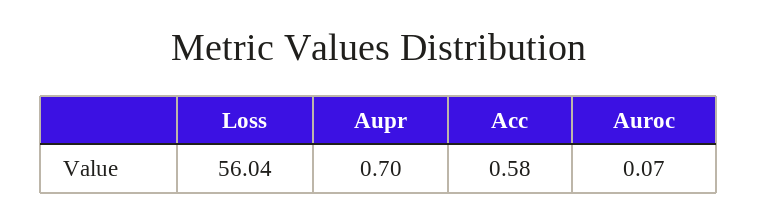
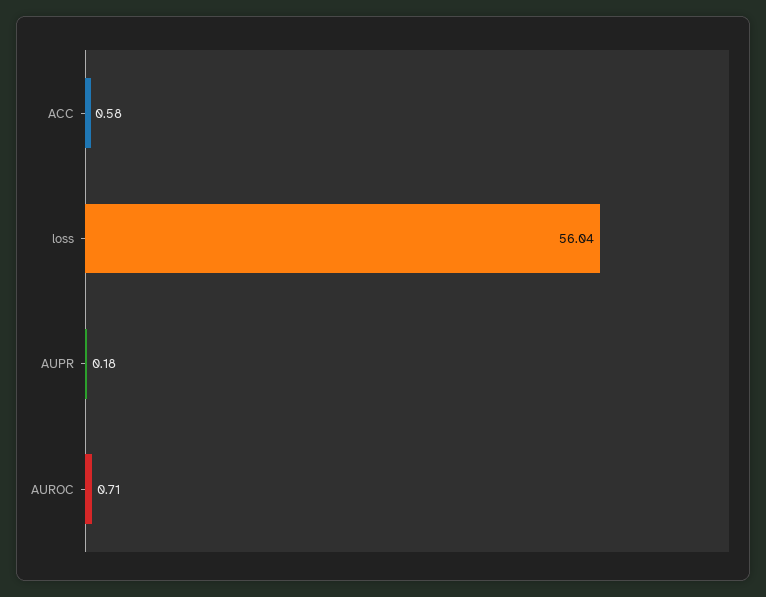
  {
    "Loss": 56.04,
-   "Aupr": 0.7,
+   "Aupr": 0.18,
    "Acc": 0.58,
-   "Auroc": 0.07
+   "Auroc": 0.71
  }

